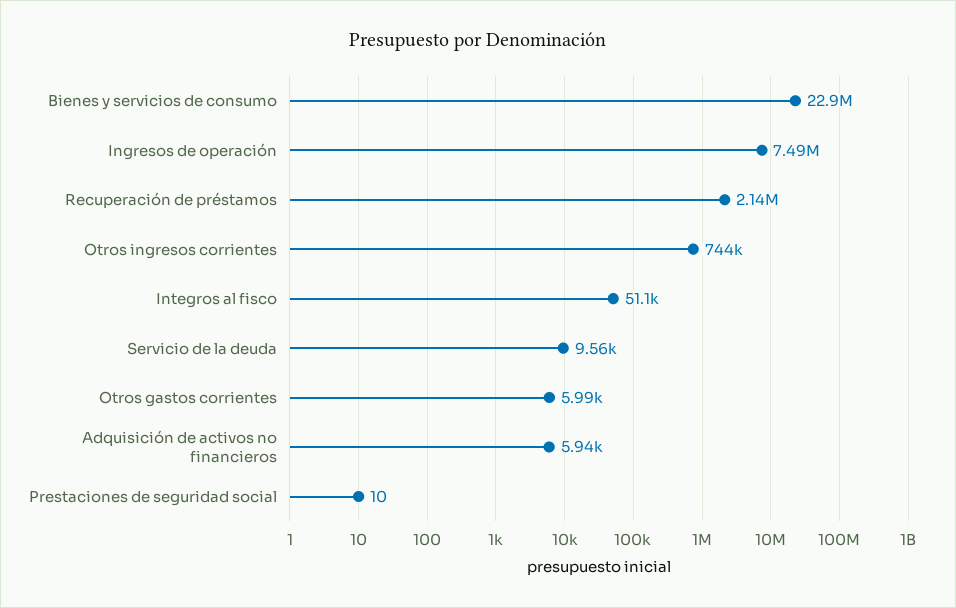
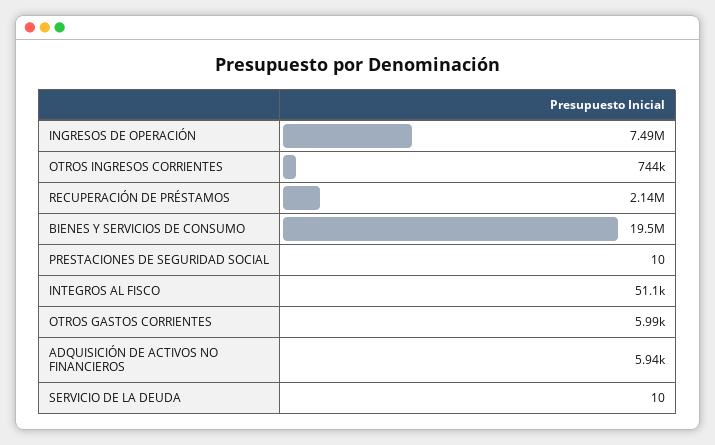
  {
-   "Bienes y servicios de consumo": 22900000,
+   "Bienes y servicios de consumo": 19500000,
    "Ingresos de operación": 7490000,
    "Recuperación de préstamos": 2140000,
    "Otros ingresos corrientes": 744000,
    "Integros al fisco": 51100,
-   "Servicio de la deuda": 9560,
+   "Servicio de la deuda": 10,
    "Otros gastos corrientes": 5990,
    "Adquisición de activos no financieros": 5940,
    "Prestaciones de seguridad social": 10
  }

